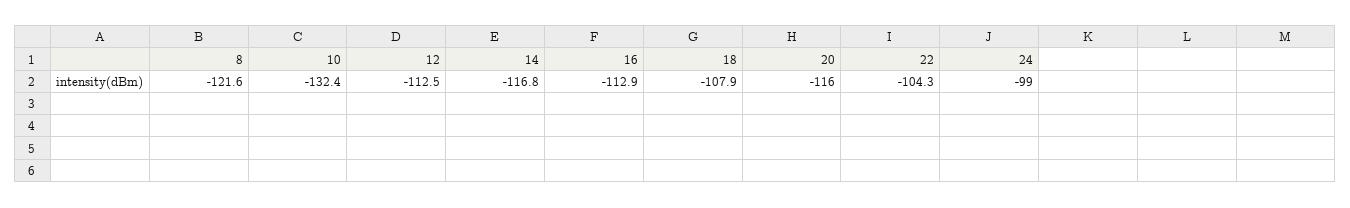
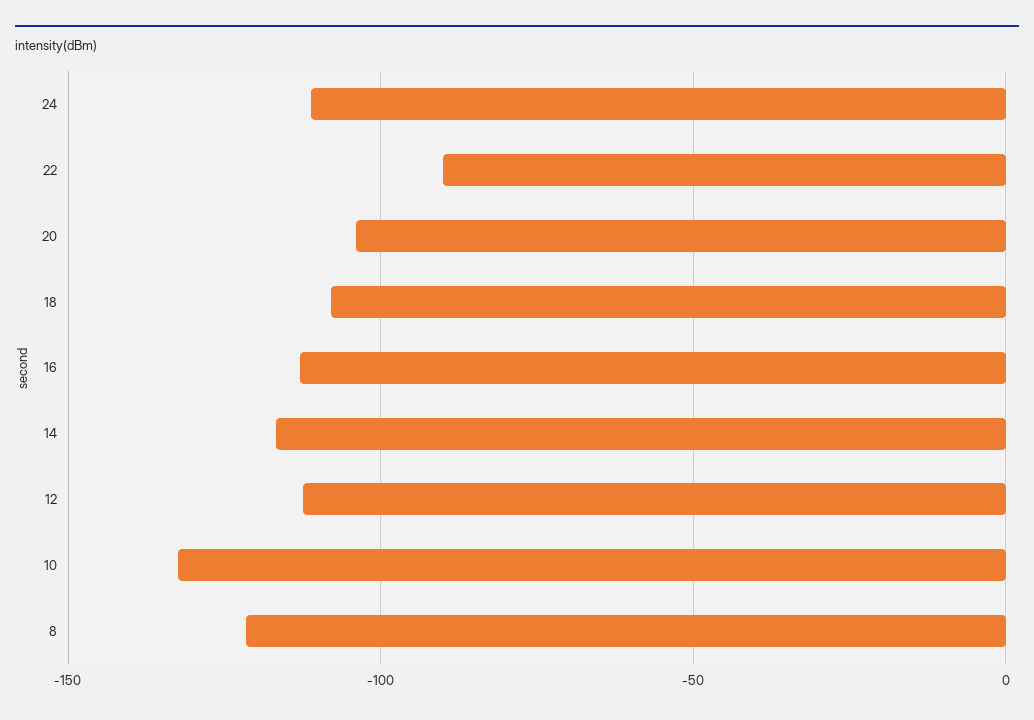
  {
    "8": -121.6,
    "10": -132.4,
    "12": -112.5,
    "14": -116.8,
    "16": -112.9,
    "18": -107.9,
-   "20": -116,
+   "20": -105,
-   "22": -104.3,
+   "22": -90,
-   "24": -99
+   "24": -110
  }

